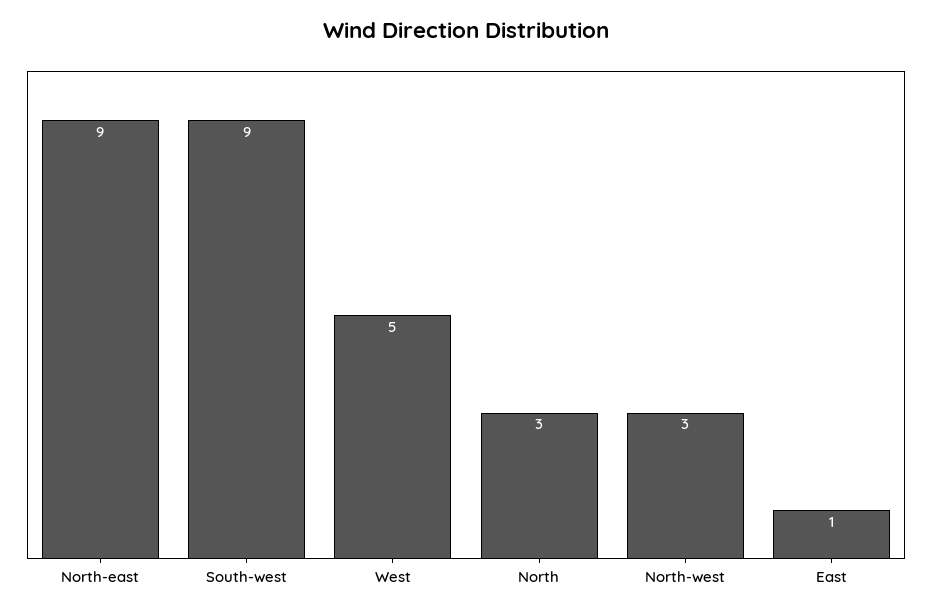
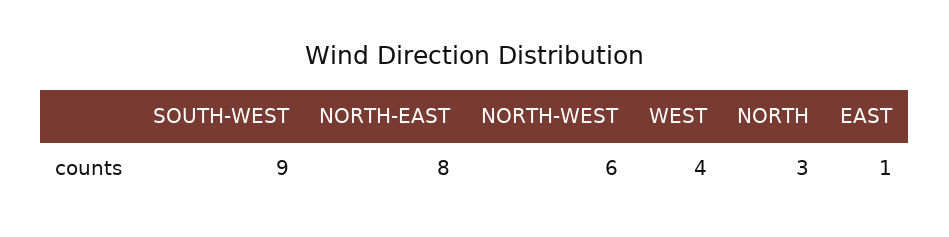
  {
-   "North-east": 9,
+   "North-east": 8,
    "South-west": 9,
-   "West": 5,
+   "West": 4,
    "North": 3,
-   "North-west": 3,
+   "North-west": 6,
    "East": 1
  }

